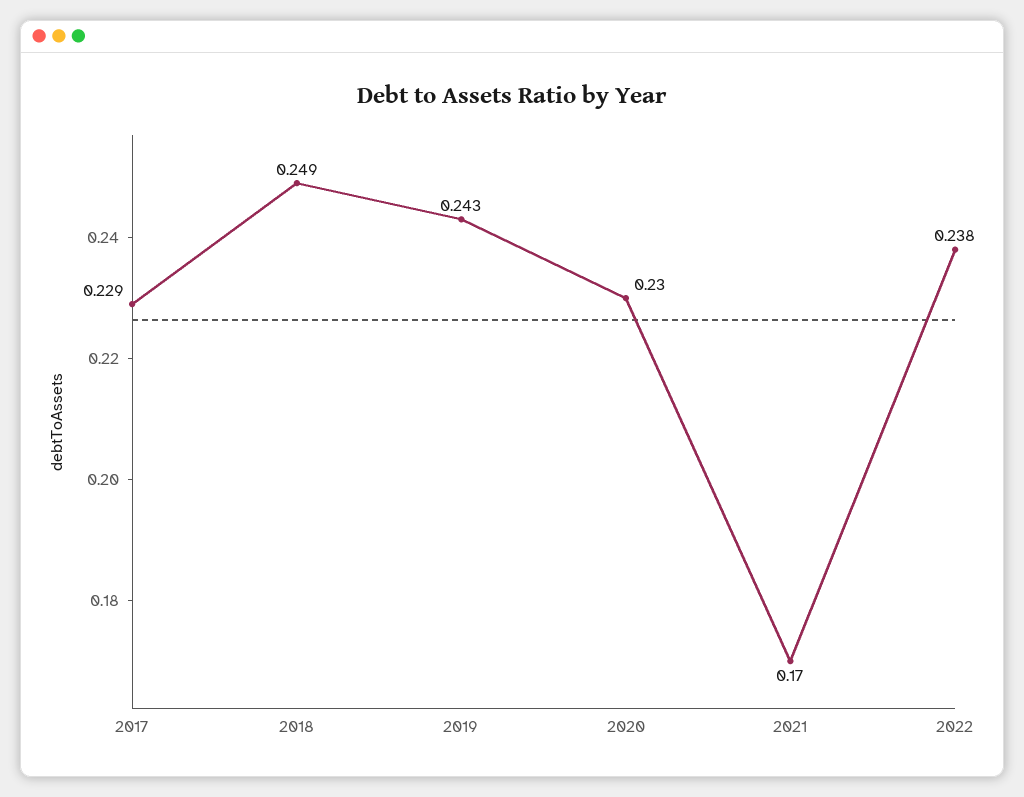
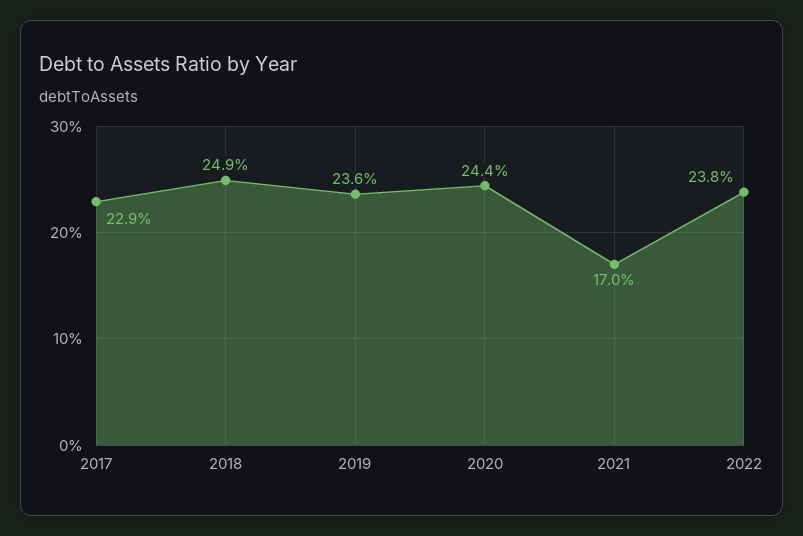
  {
    "2017": 0.229,
    "2018": 0.249,
-   "2019": 0.243,
+   "2019": 0.236,
-   "2020": 0.23,
+   "2020": 0.244,
    "2021": 0.17,
    "2022": 0.238
  }

